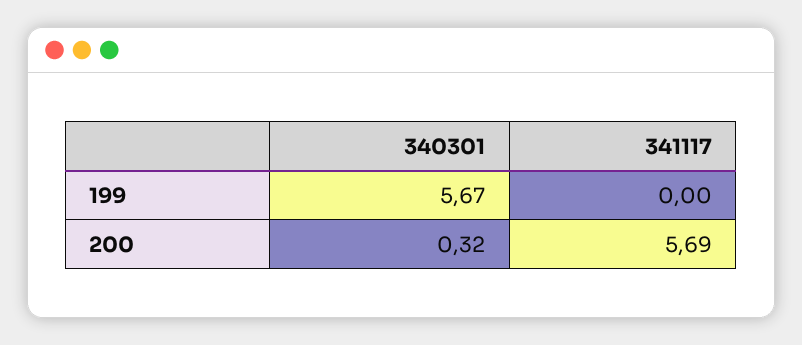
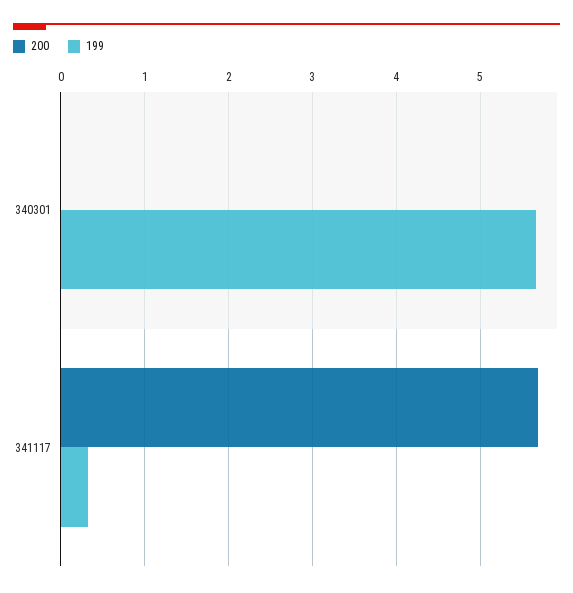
  {
    "199": {
      "340301": 5.67,
-     "341117": 0
+     "341117": 0.3
    },
    "200": {
-     "340301": 0.32,
+     "340301": 0,
      "341117": 5.69
    }
  }

